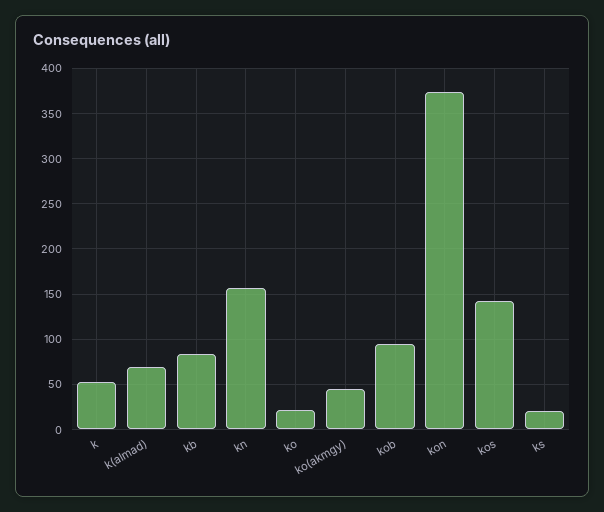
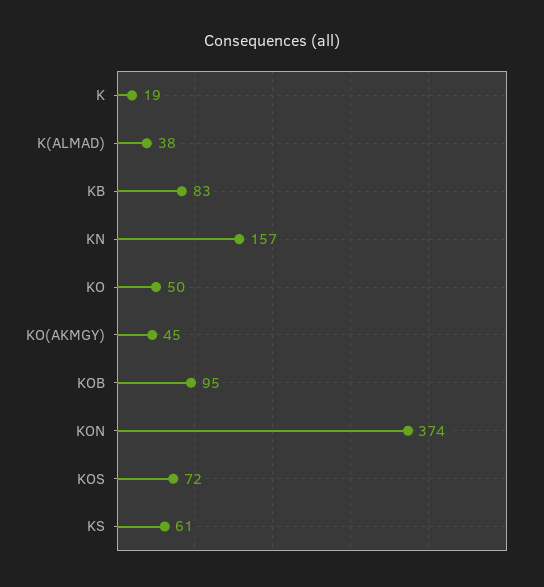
  {
-   "k": 50,
+   "k": 19,
-   "k(almad)": 70,
+   "k(almad)": 38,
    "kb": 83,
    "kn": 157,
-   "ko": 20,
+   "ko": 50,
    "ko(akmgy)": 45,
    "kob": 95,
    "kon": 374,
-   "kos": 140,
+   "kos": 72,
-   "ks": 20
+   "ks": 61
  }

